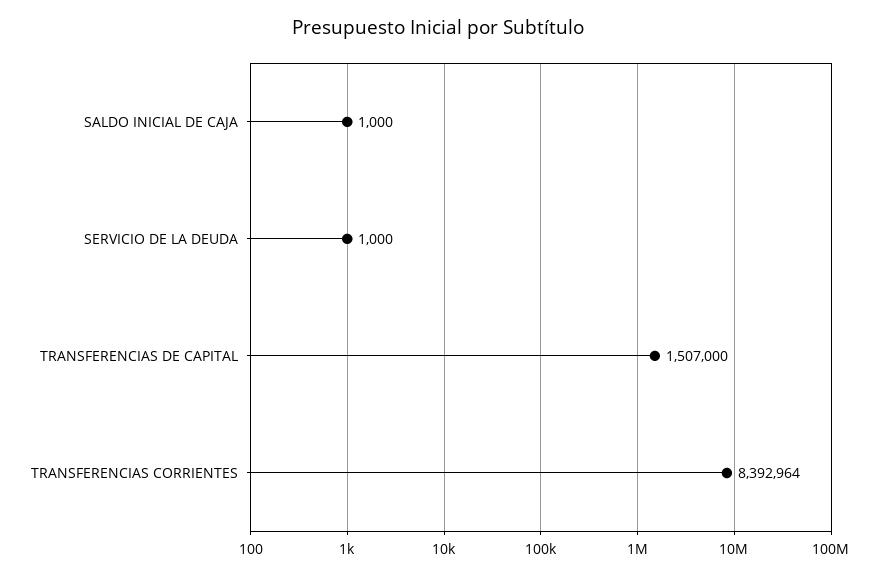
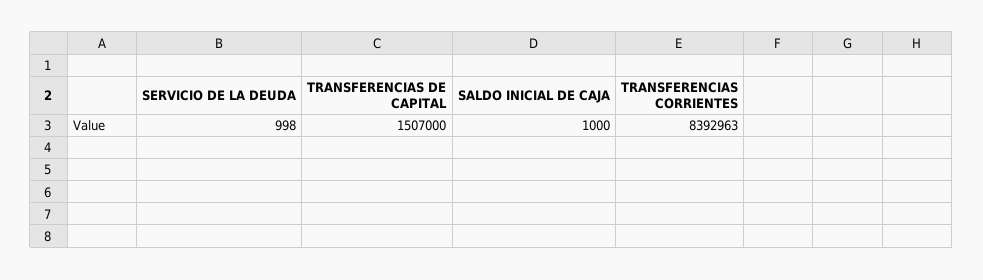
  {
    "SALDO INICIAL DE CAJA": 1000,
-   "SERVICIO DE LA DEUDA": 1000,
+   "SERVICIO DE LA DEUDA": 998,
    "TRANSFERENCIAS DE CAPITAL": 1507000,
-   "TRANSFERENCIAS CORRIENTES": 8392964
+   "TRANSFERENCIAS CORRIENTES": 8392963
  }

